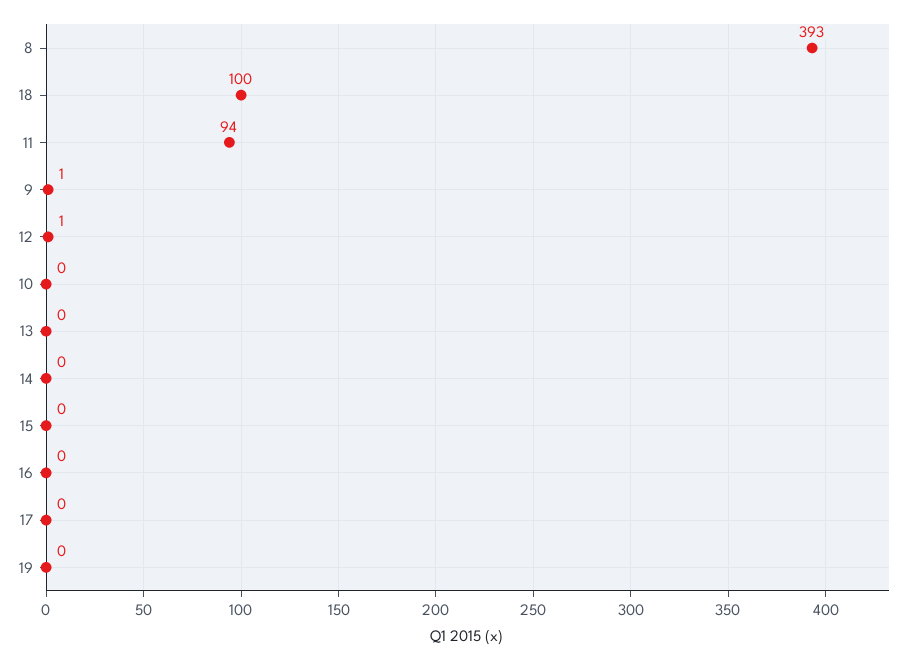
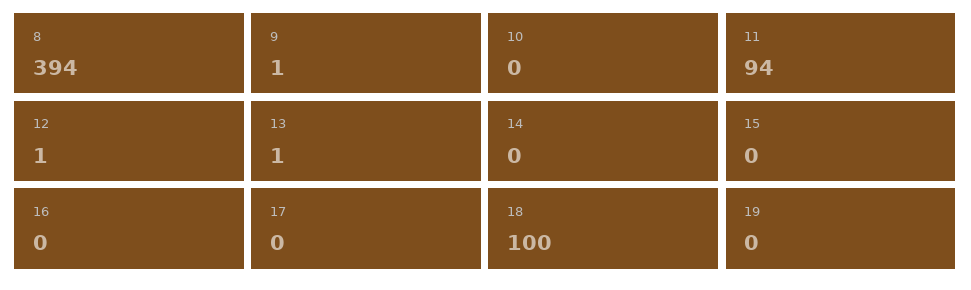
  {
-   "8": 393,
+   "8": 394,
    "18": 100,
    "11": 94,
    "9": 1,
    "12": 1,
    "10": 0,
-   "13": 0,
+   "13": 1,
    "14": 0,
    "15": 0,
    "16": 0,
    "17": 0,
    "19": 0
  }

